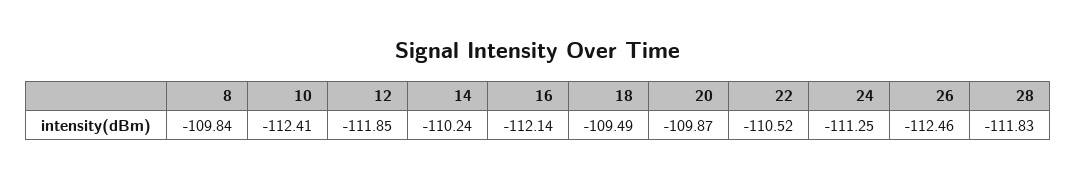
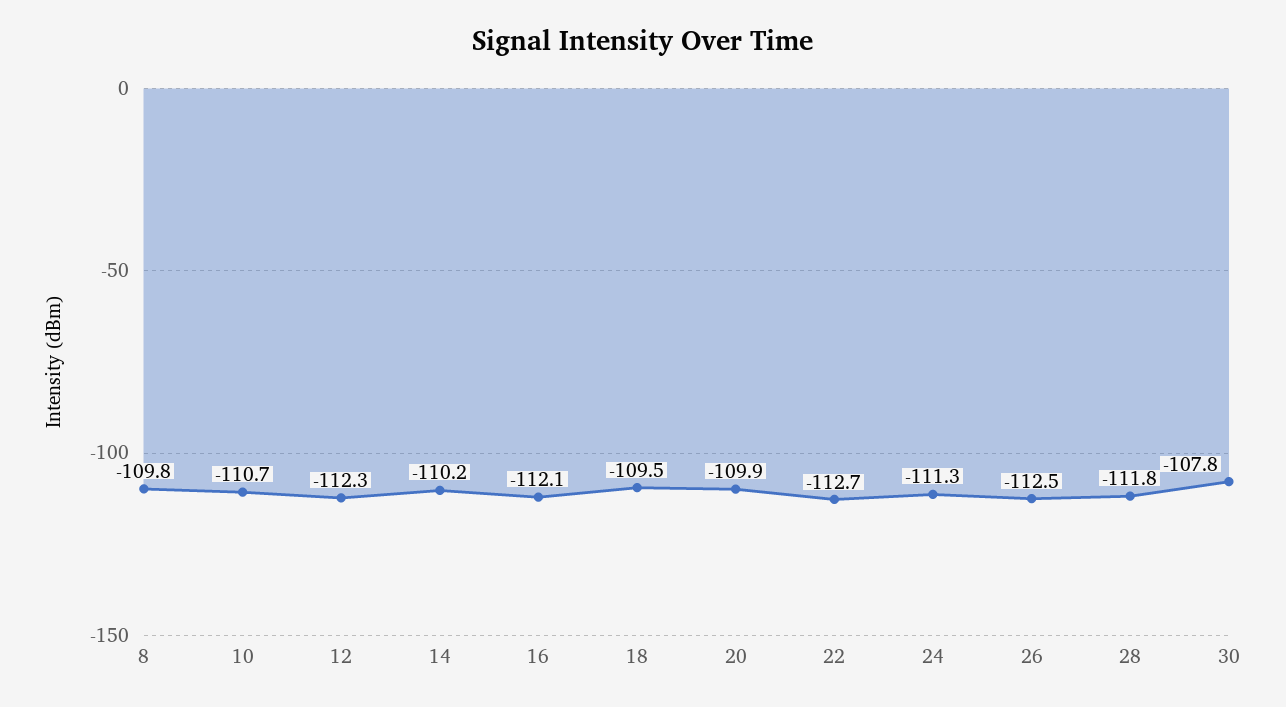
  {
    "8": -109.84,
-   "10": -112.41,
+   "10": -110.7,
-   "12": -111.85,
+   "12": -112.3,
    "14": -110.24,
    "16": -112.14,
    "18": -109.49,
    "20": -109.87,
-   "22": -110.52,
+   "22": -112.7,
    "24": -111.25,
    "26": -112.46,
-   "28": -111.83
+   "28": -111.83,
+   "30": -107.8
  }

